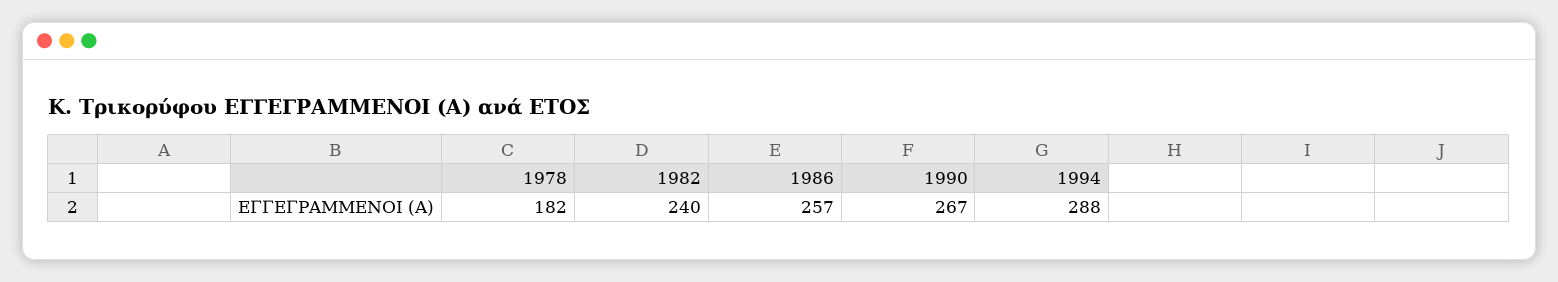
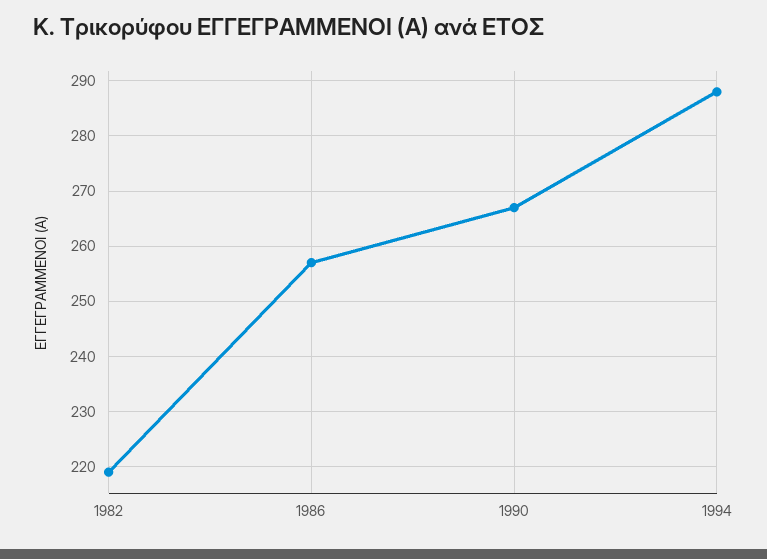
  {
-   "1978": 182,
-   "1982": 240,
+   "1982": 220,
    "1986": 257,
    "1990": 267,
    "1994": 288
  }

